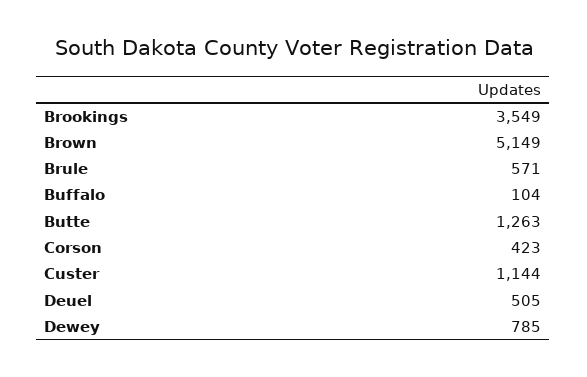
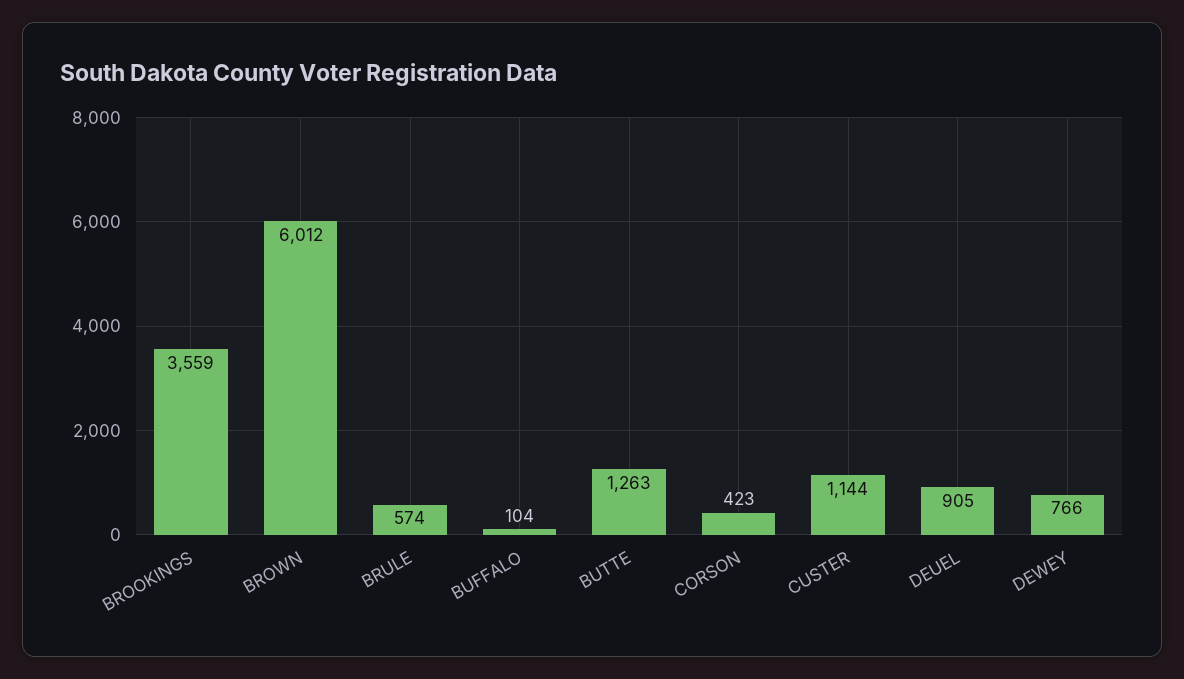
  {
-   "Brookings": 3549,
+   "Brookings": 3559,
-   "Brown": 5149,
+   "Brown": 6012,
-   "Brule": 571,
+   "Brule": 574,
    "Buffalo": 104,
    "Butte": 1263,
    "Corson": 423,
    "Custer": 1144,
-   "Deuel": 505,
+   "Deuel": 905,
-   "Dewey": 785
+   "Dewey": 766
  }

